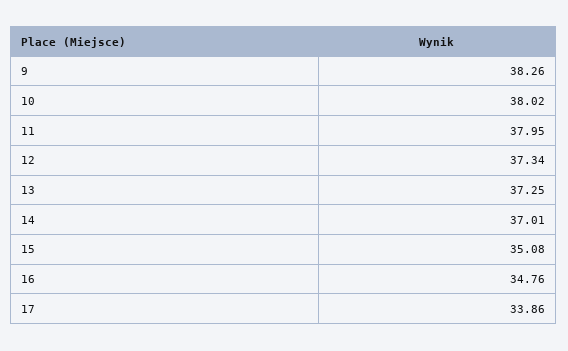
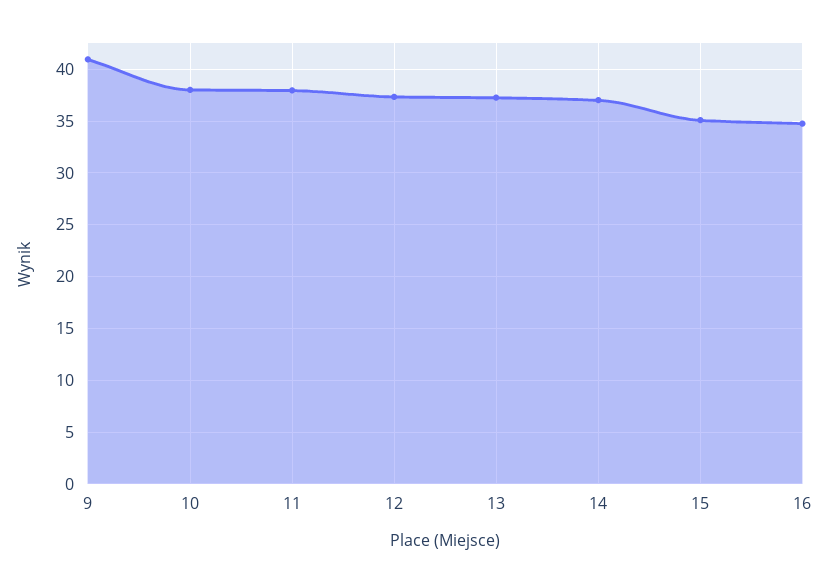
  {
-   "9": 38.26,
+   "9": 41,
    "10": 38.02,
    "11": 37.95,
    "12": 37.34,
    "13": 37.25,
    "14": 37.01,
    "15": 35.08,
-   "16": 34.76,
+   "16": 34.76
-   "17": 33.86
  }

